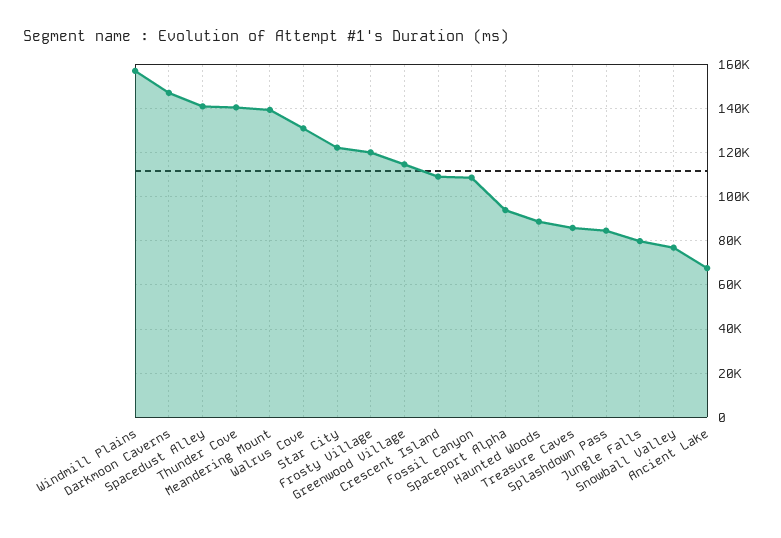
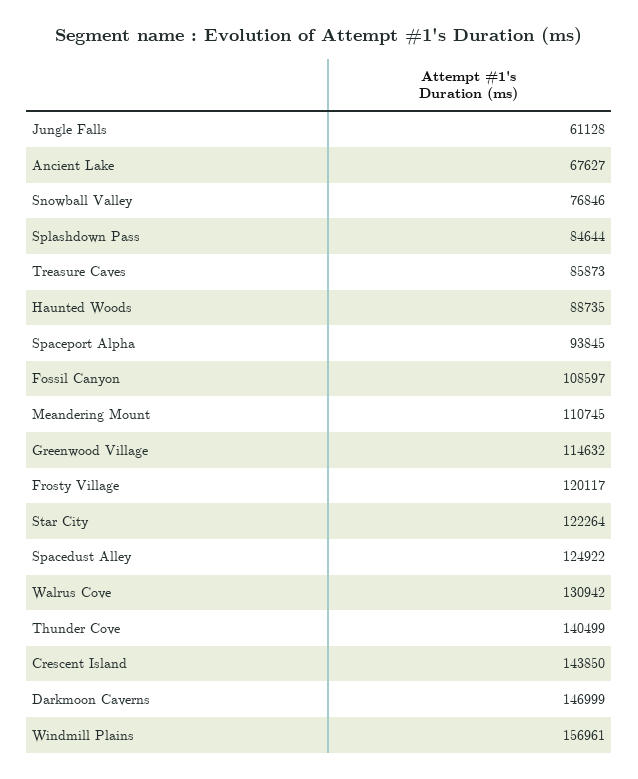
  {
    "Windmill Plains": 156961,
    "Darkmoon Caverns": 146999,
-   "Spacedust Alley": 140000,
+   "Spacedust Alley": 124922,
    "Thunder Cove": 140499,
-   "Meandering Mount": 140000,
+   "Meandering Mount": 110745,
    "Walrus Cove": 130942,
    "Star City": 122264,
    "Frosty Village": 120117,
    "Greenwood Village": 114632,
-   "Crescent Island": 110000,
+   "Crescent Island": 143850,
    "Fossil Canyon": 108597,
    "Spaceport Alpha": 93845,
    "Haunted Woods": 88735,
    "Treasure Caves": 85873,
    "Splashdown Pass": 84644,
-   "Jungle Falls": 80000,
+   "Jungle Falls": 61128,
    "Snowball Valley": 76846,
    "Ancient Lake": 67627
  }

